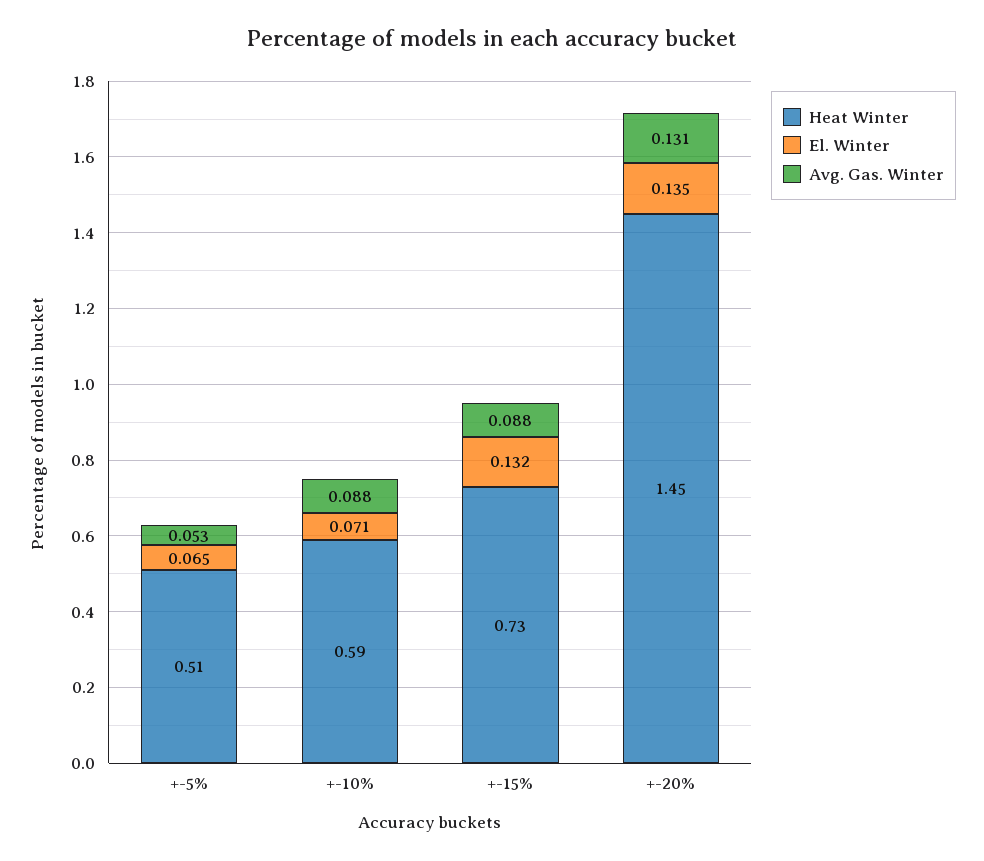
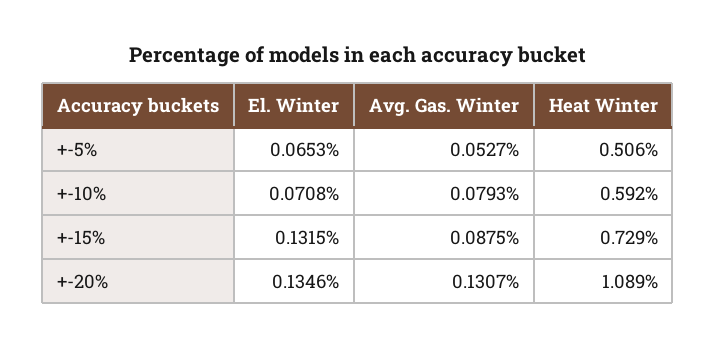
  {
    "Heat Winter": {
      "+-5%": 0.506,
      "+-10%": 0.592,
      "+-15%": 0.729,
-     "+-20%": 1.45
+     "+-20%": 1.089
    },
    "El. Winter": {
      "+-5%": 0.0653,
      "+-10%": 0.0708,
      "+-15%": 0.1315,
      "+-20%": 0.1346
    },
    "Avg. Gas. Winter": {
      "+-5%": 0.0527,
-     "+-10%": 0.088,
+     "+-10%": 0.0793,
      "+-15%": 0.0875,
      "+-20%": 0.1307
    }
  }

